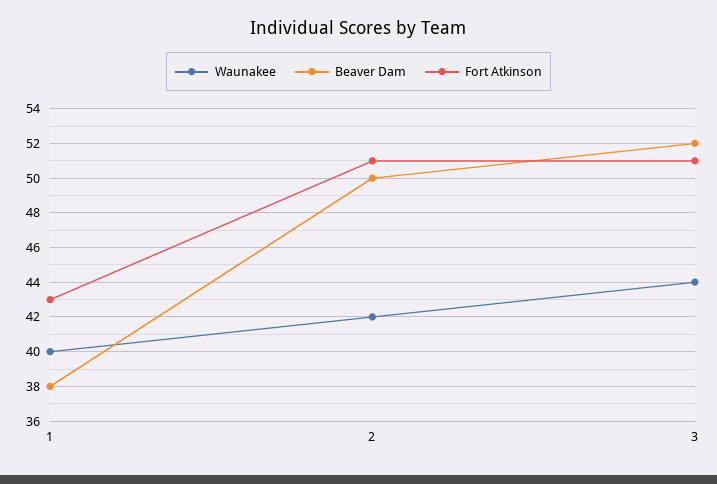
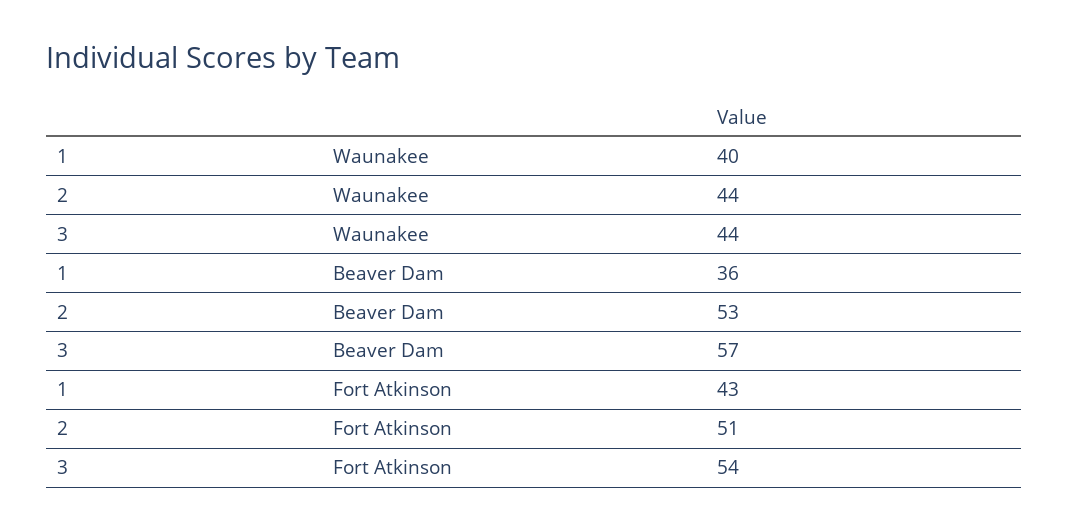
  {
    "Waunakee": {
      "1": 40,
-     "2": 42,
+     "2": 44,
      "3": 44
    },
    "Beaver Dam": {
-     "1": 38,
+     "1": 36,
-     "2": 50,
+     "2": 53,
-     "3": 52
+     "3": 57
    },
    "Fort Atkinson": {
      "1": 43,
      "2": 51,
-     "3": 51
+     "3": 54
    }
  }

